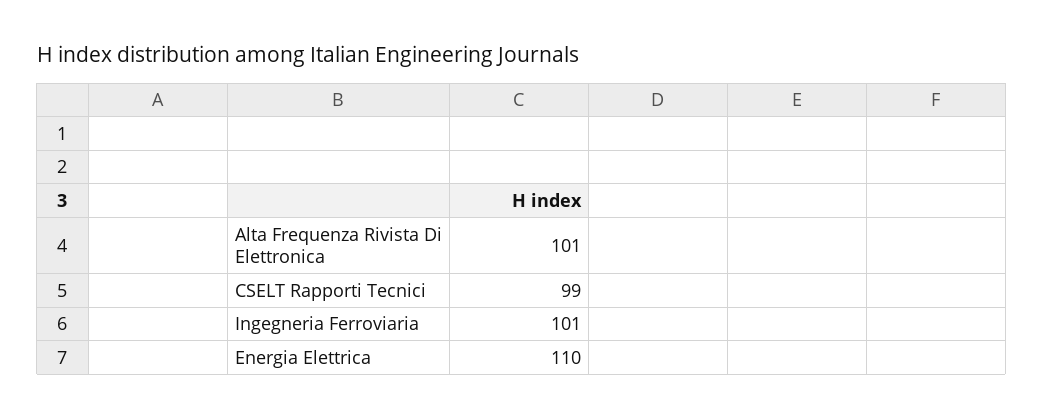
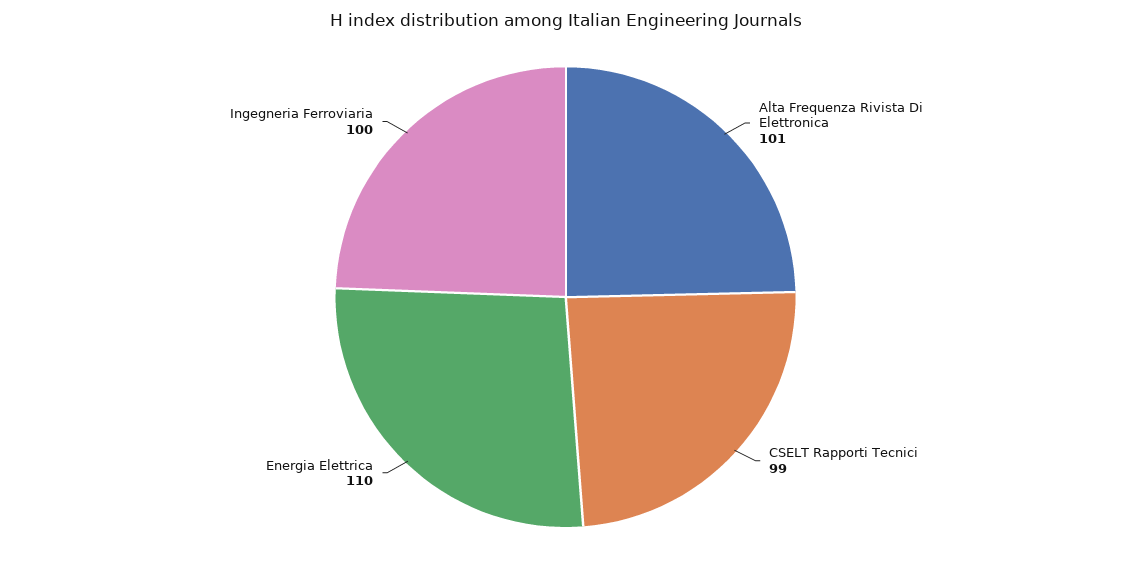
  {
    "Alta Frequenza Rivista Di Elettronica": 101,
    "CSELT Rapporti Tecnici": 99,
-   "Ingegneria Ferroviaria": 101,
+   "Ingegneria Ferroviaria": 100,
    "Energia Elettrica": 110
  }

